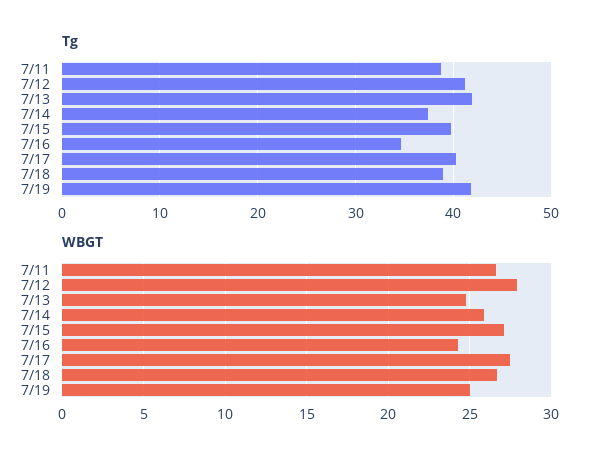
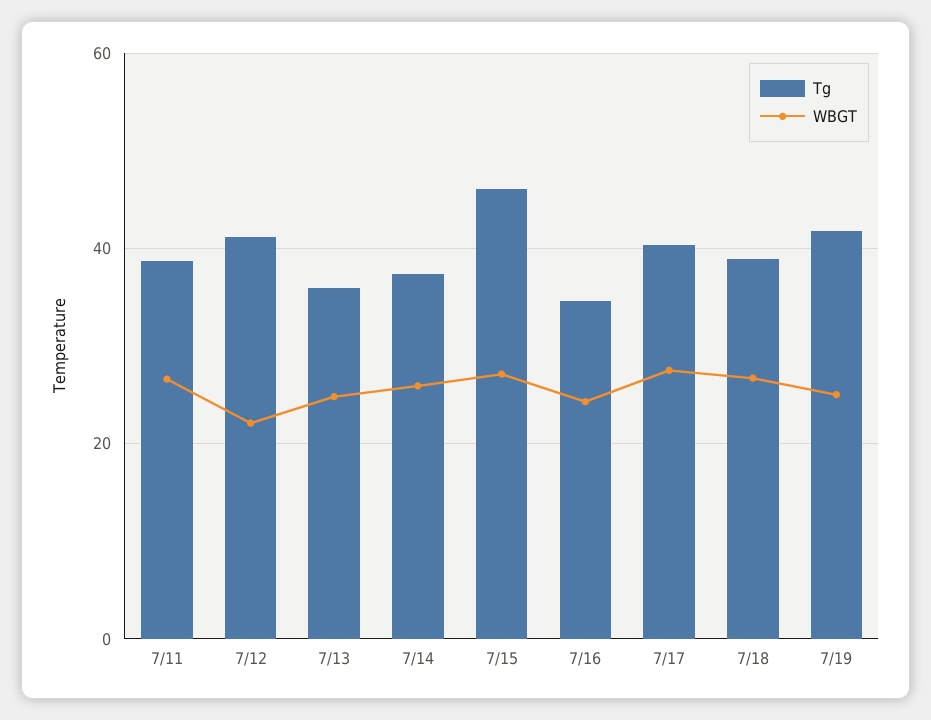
  {
    "Tg": {
      "7/11": 39,
      "7/12": 41,
-     "7/13": 42,
+     "7/13": 36,
      "7/14": 37,
-     "7/15": 40,
+     "7/15": 46,
      "7/16": 35,
      "7/17": 40,
      "7/18": 39,
      "7/19": 42
    },
    "WBGT": {
      "7/11": 26.5,
-     "7/12": 28,
+     "7/12": 22,
      "7/13": 25,
      "7/14": 26,
      "7/15": 27,
      "7/16": 24.5,
      "7/17": 27.5,
      "7/18": 26.5,
      "7/19": 25
    }
  }

